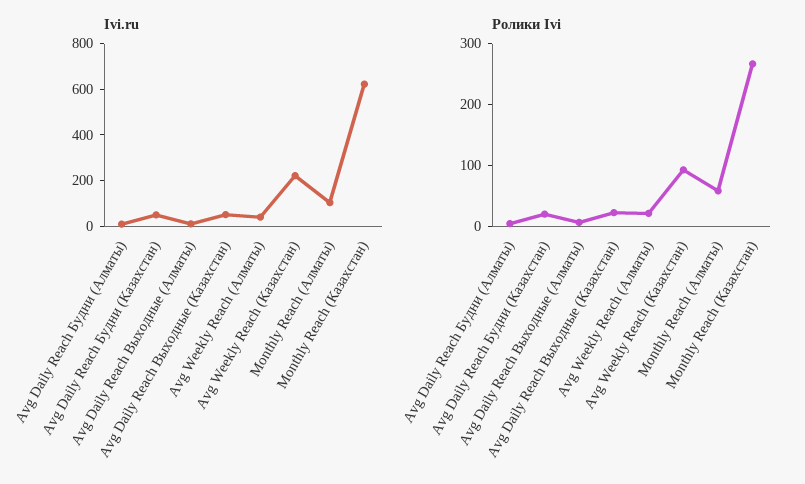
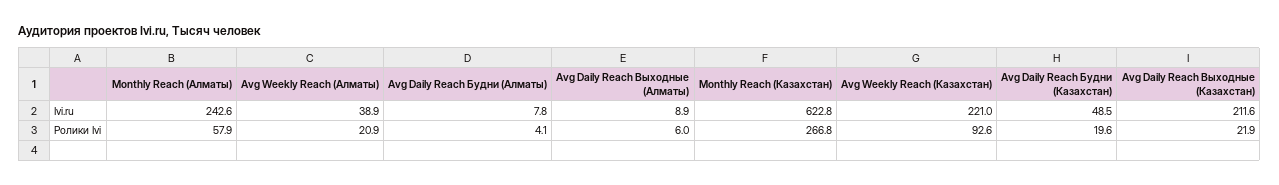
  {
    "Ivi.ru": {
      "Avg Daily Reach Будни (Алматы)": 7.8,
      "Avg Daily Reach Будни (Казахстан)": 48.5,
      "Avg Daily Reach Выходные (Алматы)": 8.9,
-     "Avg Daily Reach Выходные (Казахстан)": 50,
+     "Avg Daily Reach Выходные (Казахстан)": 211.6,
      "Avg Weekly Reach (Алматы)": 38.9,
      "Avg Weekly Reach (Казахстан)": 221,
-     "Monthly Reach (Алматы)": 100,
+     "Monthly Reach (Алматы)": 242.6,
      "Monthly Reach (Казахстан)": 622.8
    },
    "Ролики Ivi": {
      "Avg Daily Reach Будни (Алматы)": 4.1,
      "Avg Daily Reach Будни (Казахстан)": 19.6,
      "Avg Daily Reach Выходные (Алматы)": 6,
      "Avg Daily Reach Выходные (Казахстан)": 21.9,
      "Avg Weekly Reach (Алматы)": 20.9,
      "Avg Weekly Reach (Казахстан)": 92.6,
      "Monthly Reach (Алматы)": 57.9,
      "Monthly Reach (Казахстан)": 266.8
    }
  }

